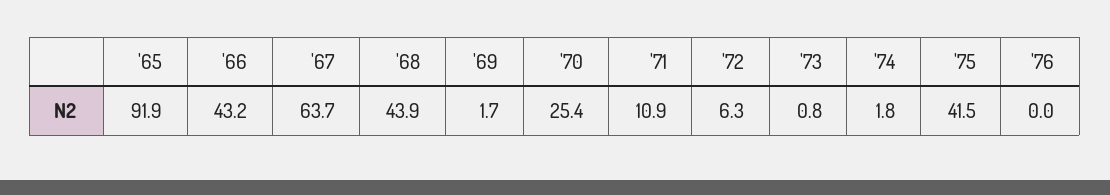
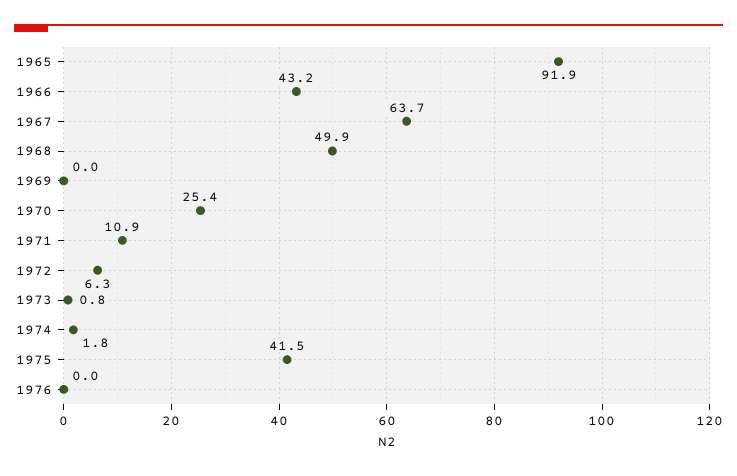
  {
    "'65": 91.9,
    "'66": 43.2,
    "'67": 63.7,
-   "'68": 43.9,
+   "'68": 49.9,
-   "'69": 1.7,
+   "'69": 0,
    "'70": 25.4,
    "'71": 10.9,
    "'72": 6.3,
    "'73": 0.8,
    "'74": 1.8,
    "'75": 41.5,
    "'76": 0
  }

